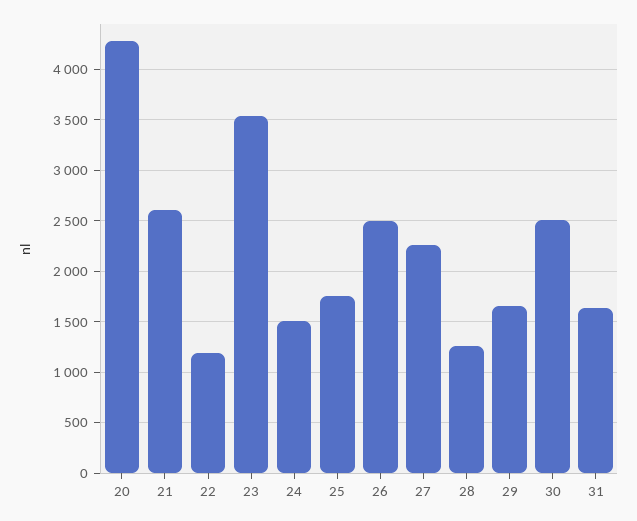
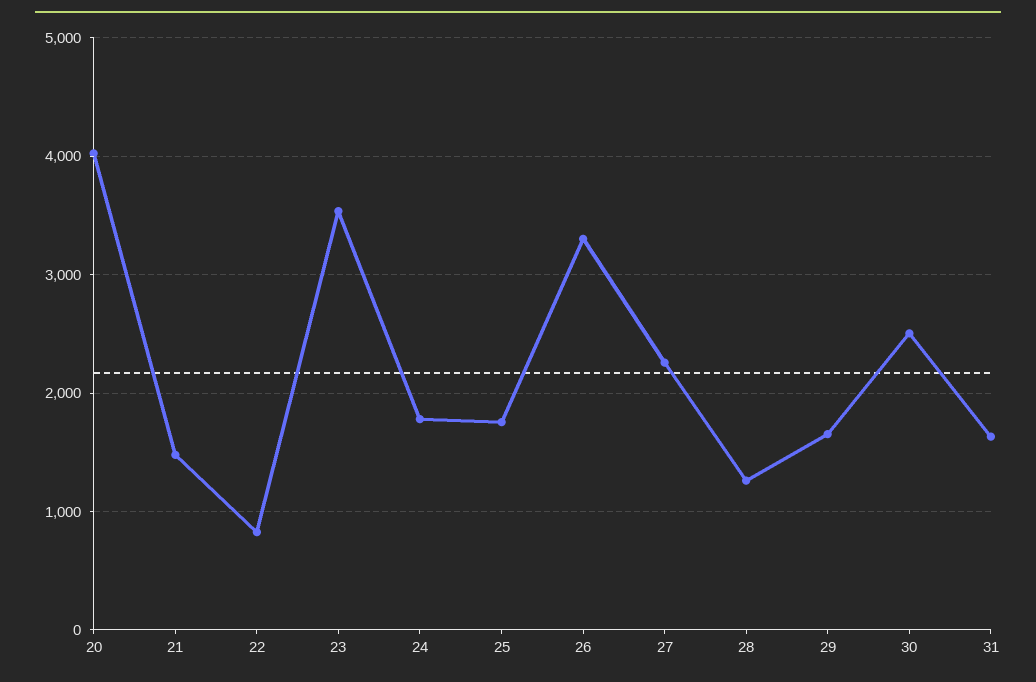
  {
-   "20": 4300,
+   "20": 4000,
-   "21": 2600,
+   "21": 1500,
-   "22": 1200,
+   "22": 800,
    "23": 3500,
-   "24": 1500,
+   "24": 1800,
    "25": 1800,
-   "26": 2500,
+   "26": 3300,
    "27": 2300,
    "28": 1300,
    "29": 1700,
    "30": 2500,
    "31": 1600
  }

